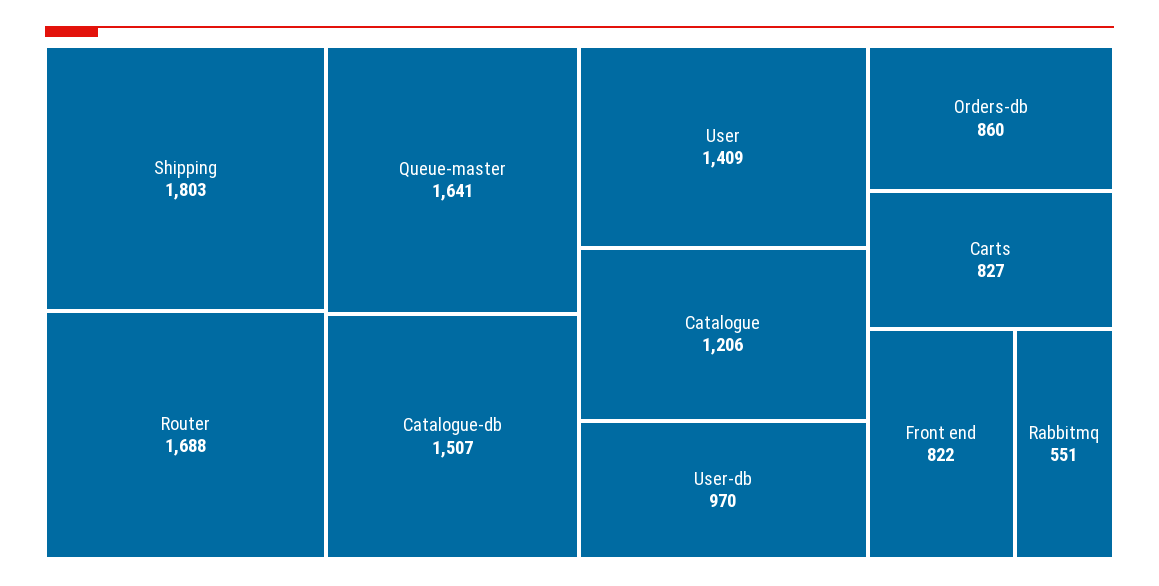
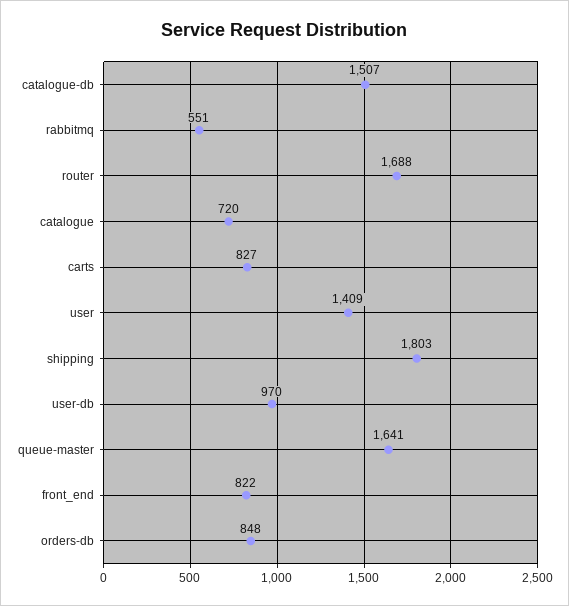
  {
    "Shipping": 1803,
    "Router": 1688,
    "Queue-master": 1641,
    "Catalogue-db": 1507,
    "User": 1409,
-   "Catalogue": 1206,
+   "Catalogue": 720,
    "User-db": 970,
-   "Orders-db": 860,
+   "Orders-db": 848,
    "Carts": 827,
    "Front end": 822,
    "Rabbitmq": 551
  }

